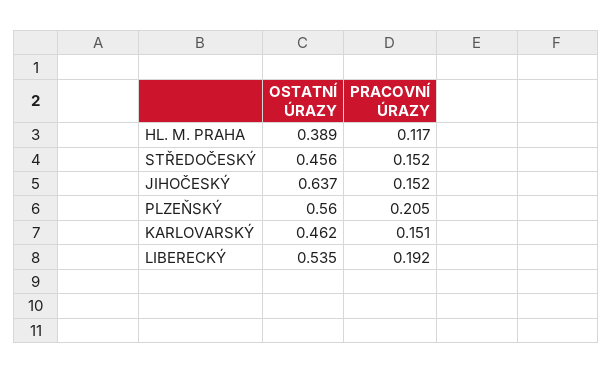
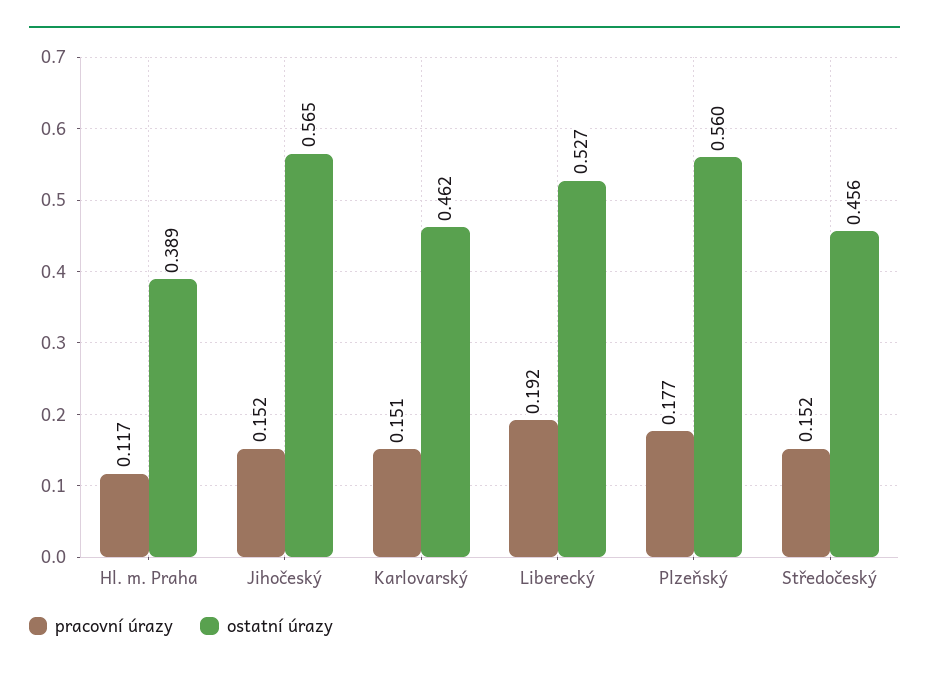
  {
    "OSTATNÍ ÚRAZY": {
      "HL. M. PRAHA": 0.389,
      "STŘEDOČESKÝ": 0.456,
-     "JIHOČESKÝ": 0.637,
+     "JIHOČESKÝ": 0.565,
      "PLZEŇSKÝ": 0.56,
      "KARLOVARSKÝ": 0.462,
-     "LIBERECKÝ": 0.535
+     "LIBERECKÝ": 0.527
    },
    "PRACOVNÍ ÚRAZY": {
      "HL. M. PRAHA": 0.117,
      "STŘEDOČESKÝ": 0.152,
      "JIHOČESKÝ": 0.152,
-     "PLZEŇSKÝ": 0.205,
+     "PLZEŇSKÝ": 0.177,
      "KARLOVARSKÝ": 0.151,
      "LIBERECKÝ": 0.192
    }
  }

